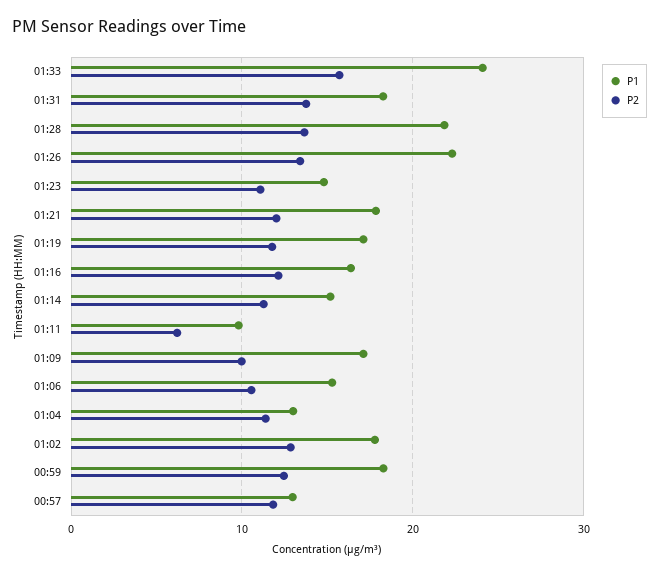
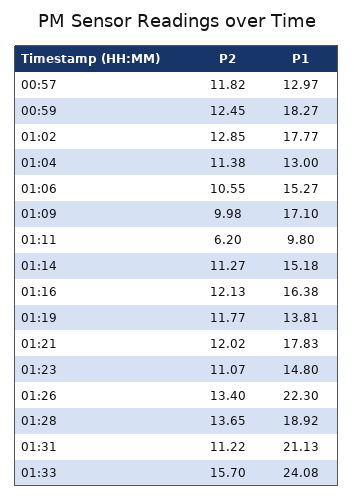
  {
    "P1": {
      "01:33": 24.08,
-     "01:31": 18,
+     "01:31": 21.13,
-     "01:28": 22,
+     "01:28": 18.92,
      "01:26": 22.3,
      "01:23": 14.8,
      "01:21": 17.83,
-     "01:19": 17,
+     "01:19": 13.81,
      "01:16": 16.38,
      "01:14": 15.18,
      "01:11": 9.8,
      "01:09": 17.1,
      "01:06": 15.27,
      "01:04": 13,
      "01:02": 17.77,
      "00:59": 18.27,
      "00:57": 12.97
    },
    "P2": {
      "01:33": 15.7,
-     "01:31": 14,
+     "01:31": 11.22,
      "01:28": 13.65,
      "01:26": 13.4,
      "01:23": 11.07,
      "01:21": 12.02,
      "01:19": 11.77,
      "01:16": 12.13,
      "01:14": 11.27,
      "01:11": 6.2,
      "01:09": 9.98,
      "01:06": 10.55,
      "01:04": 11.38,
      "01:02": 12.85,
      "00:59": 12.45,
      "00:57": 11.82
    }
  }

